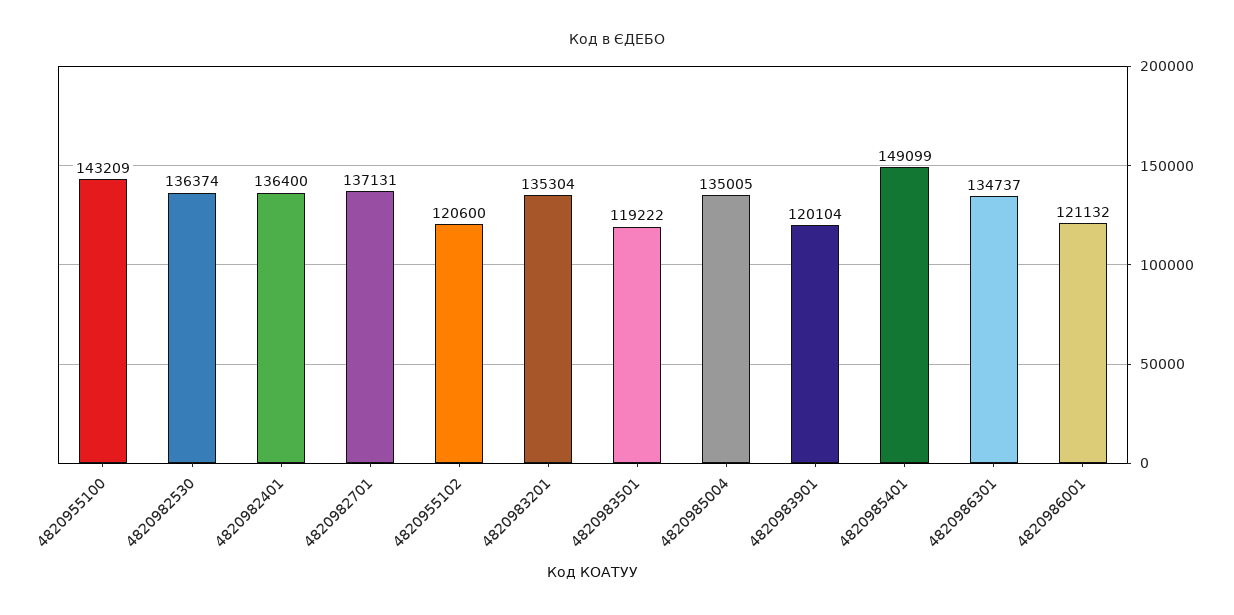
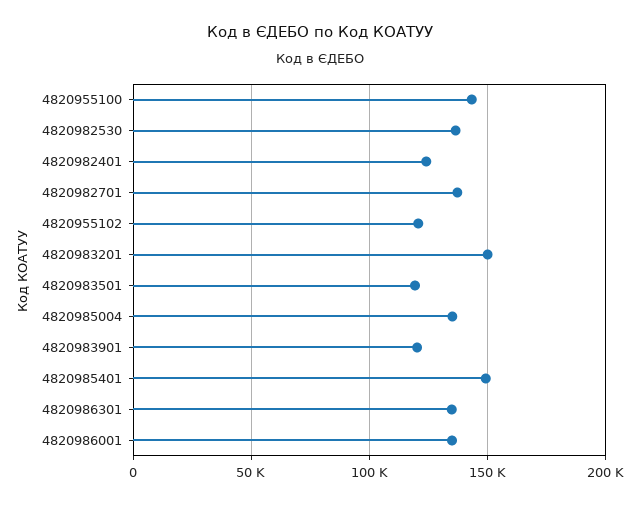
  {
    "4820955100": 143209,
    "4820982530": 136374,
-   "4820982401": 136400,
+   "4820982401": 125000,
    "4820982701": 137131,
    "4820955102": 120600,
-   "4820983201": 135304,
+   "4820983201": 150000,
    "4820983501": 119222,
    "4820985004": 135005,
    "4820983901": 120104,
    "4820985401": 149099,
    "4820986301": 134737,
-   "4820986001": 121132
+   "4820986001": 135000
  }

